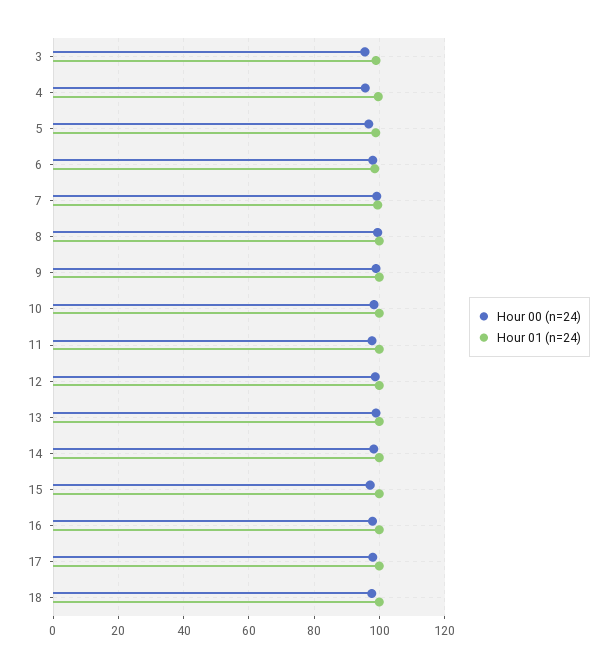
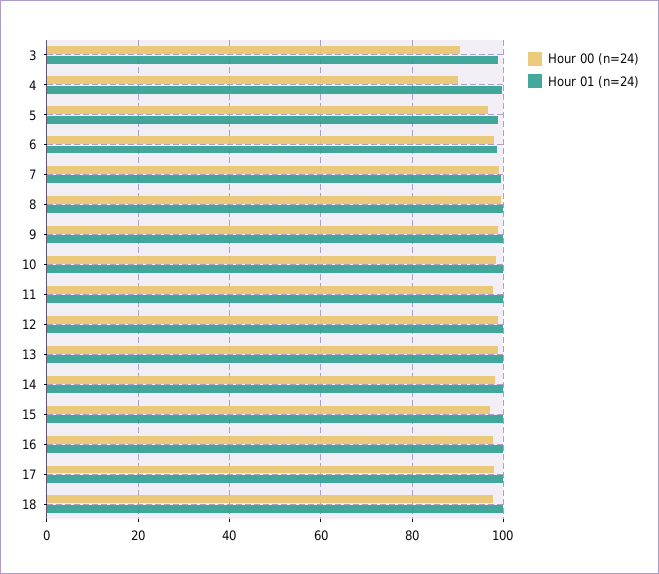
  {
    "Hour 00 (n=24)": {
-     "3": 96,
+     "3": 90,
-     "4": 96,
+     "4": 90,
      "5": 96,
      "6": 98,
      "7": 100,
      "8": 100,
      "9": 98,
      "10": 98,
      "11": 98,
      "12": 98,
      "13": 98,
      "14": 98,
      "15": 98,
      "16": 98,
      "17": 98,
      "18": 98
    },
    "Hour 01 (n=24)": {
      "3": 98,
      "4": 100,
      "5": 98,
      "6": 98,
      "7": 100,
      "8": 100,
      "9": 100,
      "10": 100,
      "11": 100,
      "12": 100,
      "13": 100,
      "14": 100,
      "15": 100,
      "16": 100,
      "17": 100,
      "18": 100
    }
  }

